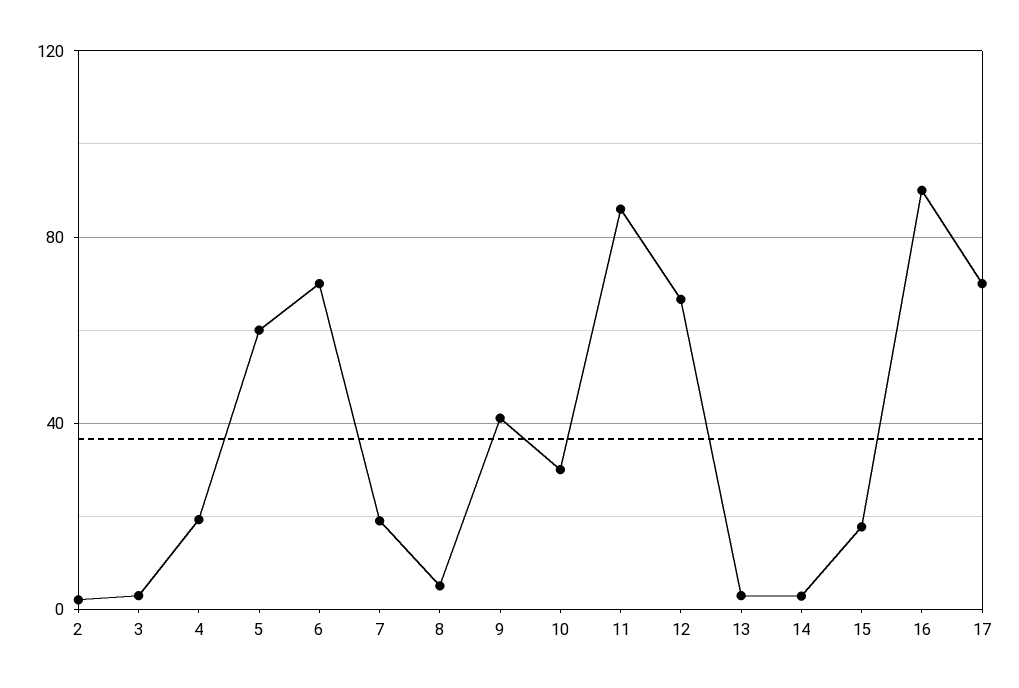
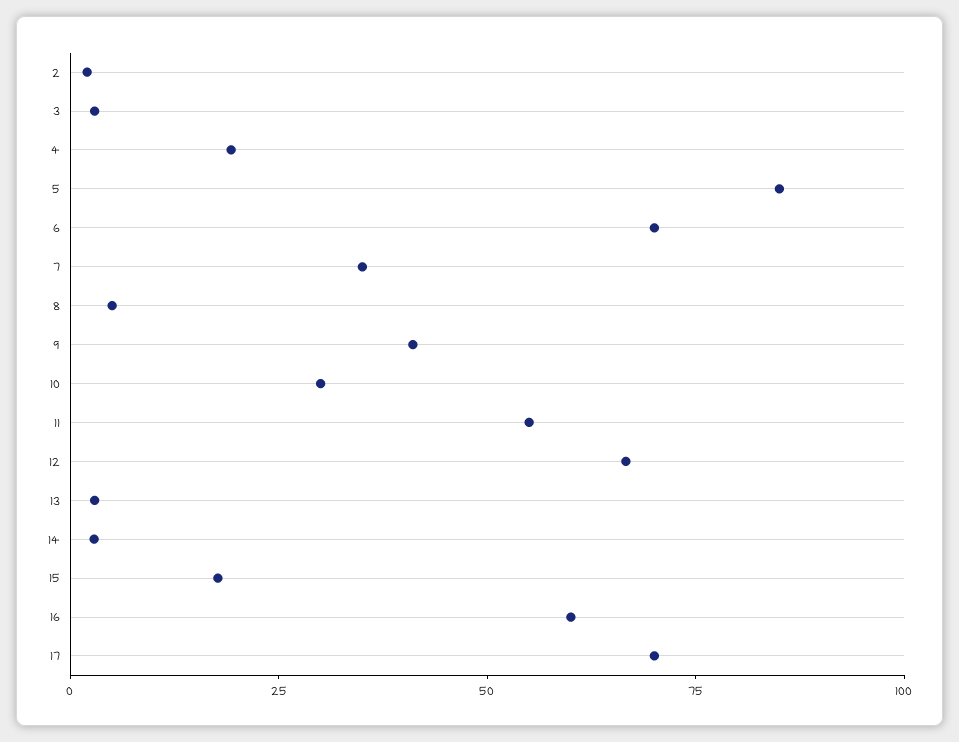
  {
    "2": 0,
    "3": 5,
    "4": 20,
-   "5": 60,
+   "5": 85,
    "6": 70,
-   "7": 20,
+   "7": 35,
    "8": 5,
    "9": 40,
    "10": 30,
-   "11": 85,
+   "11": 55,
    "12": 65,
    "13": 5,
    "14": 5,
    "15": 20,
-   "16": 90,
+   "16": 60,
    "17": 70
  }

